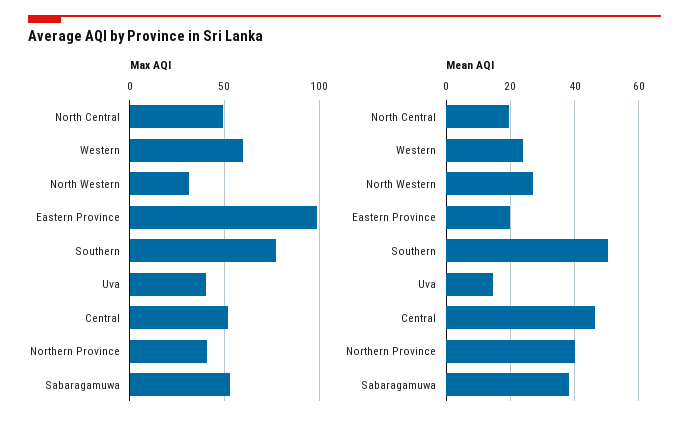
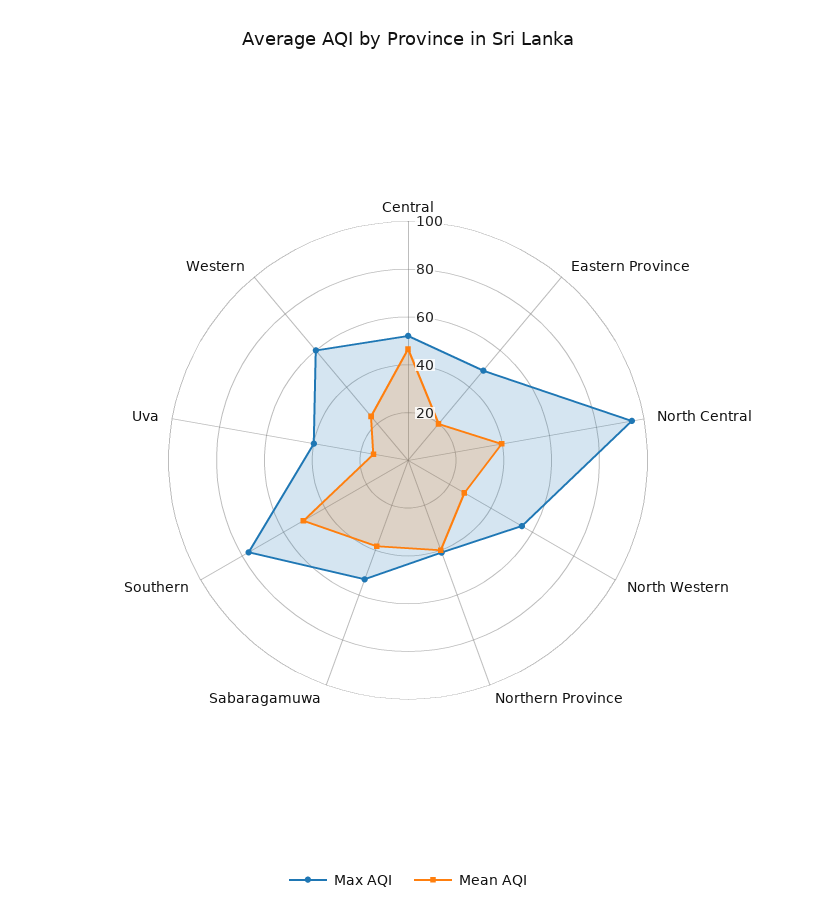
  {
    "Max AQI": {
-     "North Central": 50,
+     "North Central": 95,
      "Western": 60,
-     "North Western": 30,
+     "North Western": 55,
-     "Eastern Province": 100,
+     "Eastern Province": 50,
      "Southern": 75,
      "Uva": 40,
      "Central": 50,
      "Northern Province": 40,
      "Sabaragamuwa": 55
    },
    "Mean AQI": {
-     "North Central": 20,
+     "North Central": 40,
      "Western": 24,
      "North Western": 28,
      "Eastern Province": 20,
      "Southern": 50,
      "Uva": 14,
      "Central": 46,
      "Northern Province": 40,
      "Sabaragamuwa": 38
    }
  }

